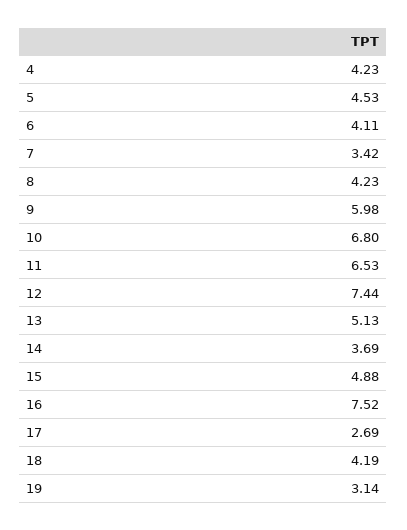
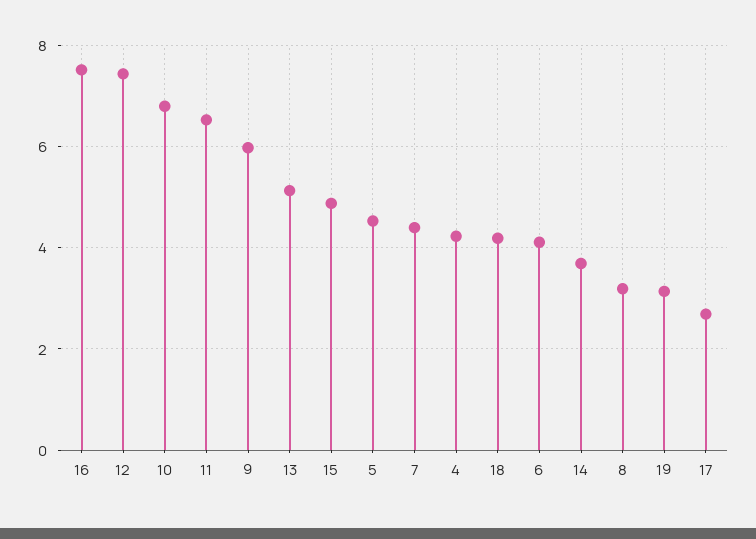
  {
    "4": 4.23,
    "5": 4.53,
    "6": 4.11,
-   "7": 3.42,
+   "7": 4.4,
-   "8": 4.23,
+   "8": 3.2,
    "9": 5.98,
    "10": 6.8,
    "11": 6.53,
    "12": 7.44,
    "13": 5.13,
    "14": 3.69,
    "15": 4.88,
    "16": 7.52,
    "17": 2.69,
    "18": 4.19,
    "19": 3.14
  }

